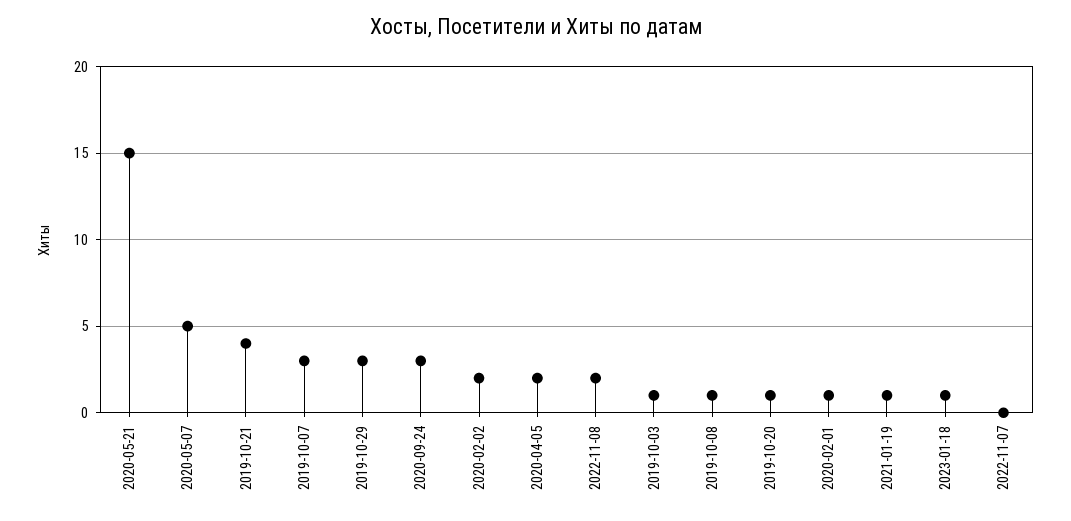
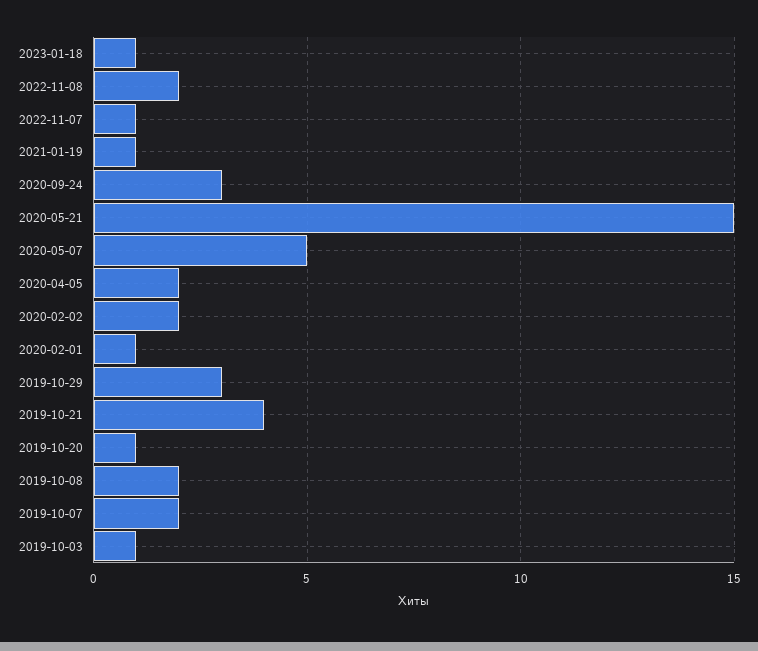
  {
    "2020-05-21": 15,
    "2020-05-07": 5,
    "2019-10-21": 4,
-   "2019-10-07": 3,
+   "2019-10-07": 2,
    "2019-10-29": 3,
    "2020-09-24": 3,
    "2020-02-02": 2,
    "2020-04-05": 2,
    "2022-11-08": 2,
    "2019-10-03": 1,
-   "2019-10-08": 1,
+   "2019-10-08": 2,
    "2019-10-20": 1,
    "2020-02-01": 1,
    "2021-01-19": 1,
    "2023-01-18": 1,
-   "2022-11-07": 0
+   "2022-11-07": 1
  }

